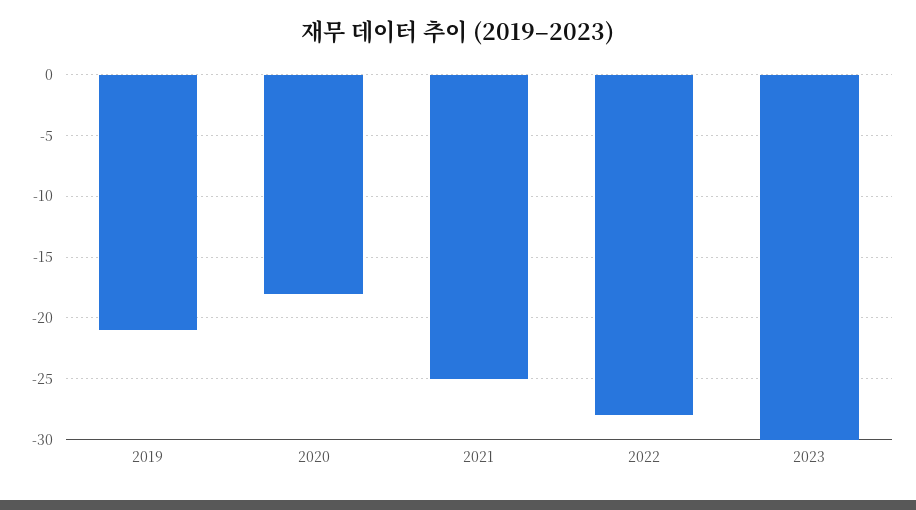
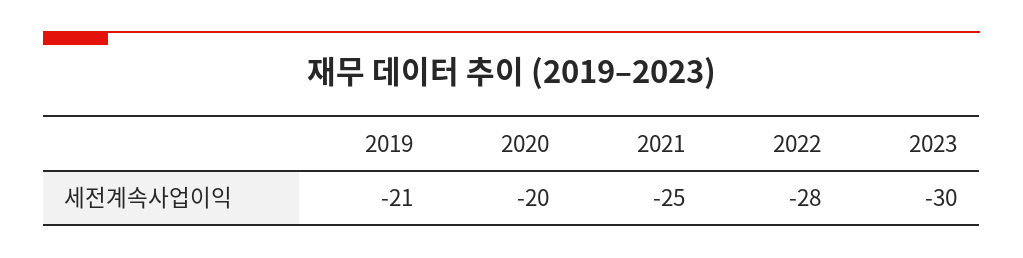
  {
    "2019": -21,
-   "2020": -18,
+   "2020": -20,
    "2021": -25,
    "2022": -28,
    "2023": -30
  }

